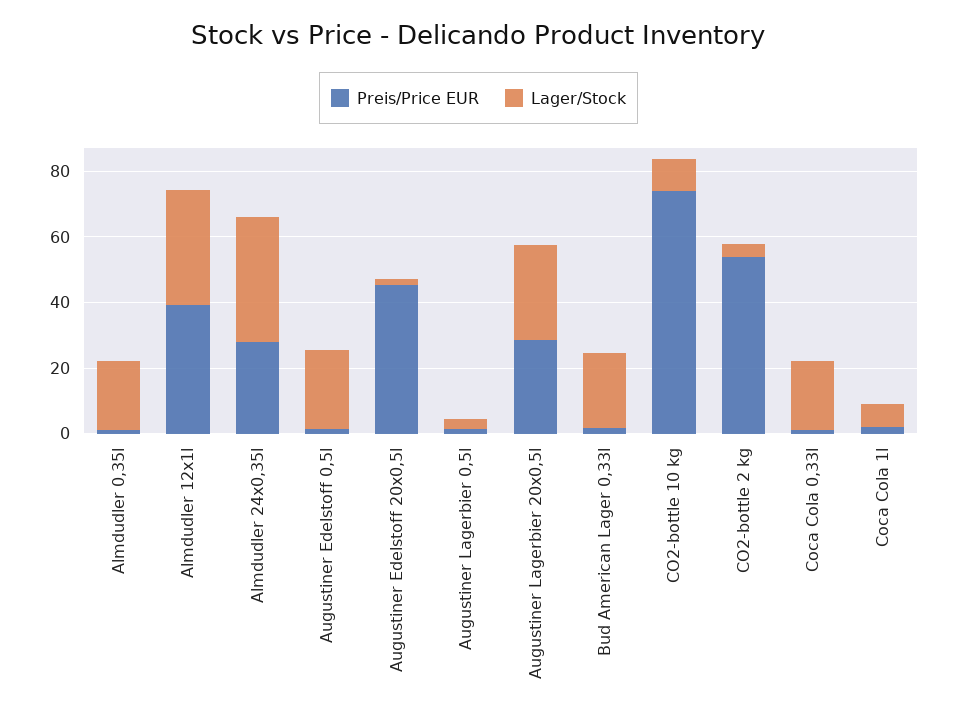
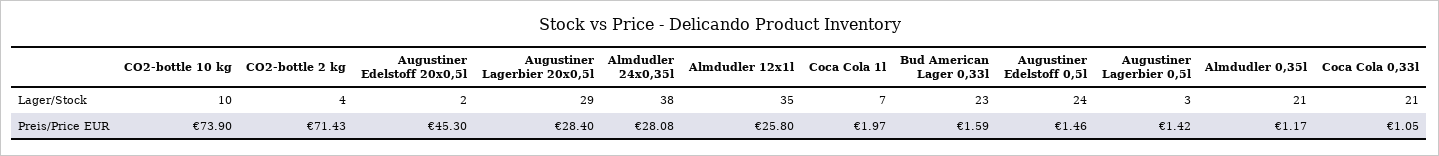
  {
    "Preis/Price EUR": {
      "Almdudler 0,35l": 1.17,
-     "Almdudler 12x1l": 40,
+     "Almdudler 12x1l": 25.8,
      "Almdudler 24x0,35l": 28.08,
      "Augustiner Edelstoff 0,5l": 1.46,
      "Augustiner Edelstoff 20x0,5l": 45.3,
      "Augustiner Lagerbier 0,5l": 1.42,
      "Augustiner Lagerbier 20x0,5l": 28.4,
      "Bud American Lager 0,33l": 1.59,
      "CO2-bottle 10 kg": 73.9,
-     "CO2-bottle 2 kg": 55,
+     "CO2-bottle 2 kg": 71.43,
      "Coca Cola 0,33l": 1.05,
      "Coca Cola 1l": 1.97
    },
    "Lager/Stock": {
      "Almdudler 0,35l": 21,
      "Almdudler 12x1l": 35,
      "Almdudler 24x0,35l": 38,
      "Augustiner Edelstoff 0,5l": 24,
      "Augustiner Edelstoff 20x0,5l": 2,
      "Augustiner Lagerbier 0,5l": 3,
      "Augustiner Lagerbier 20x0,5l": 29,
      "Bud American Lager 0,33l": 23,
      "CO2-bottle 10 kg": 10,
      "CO2-bottle 2 kg": 4,
      "Coca Cola 0,33l": 21,
      "Coca Cola 1l": 7
    }
  }

